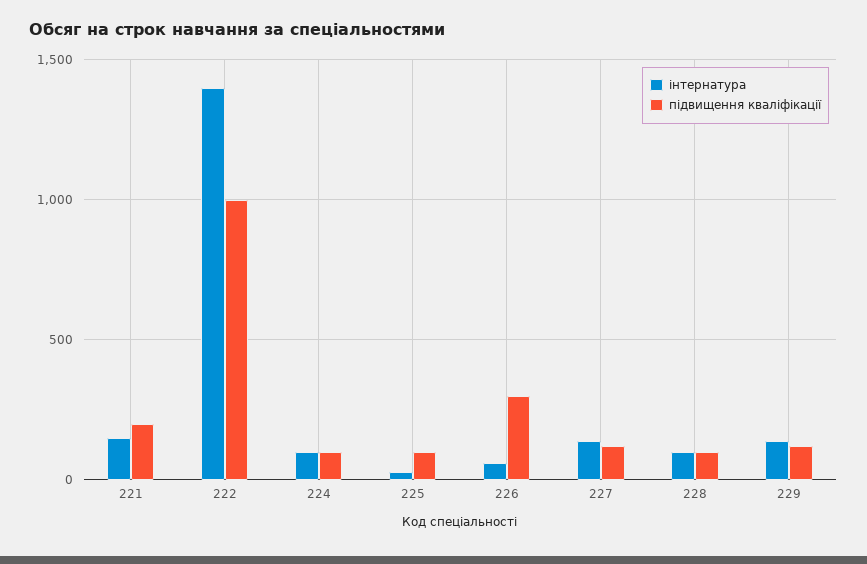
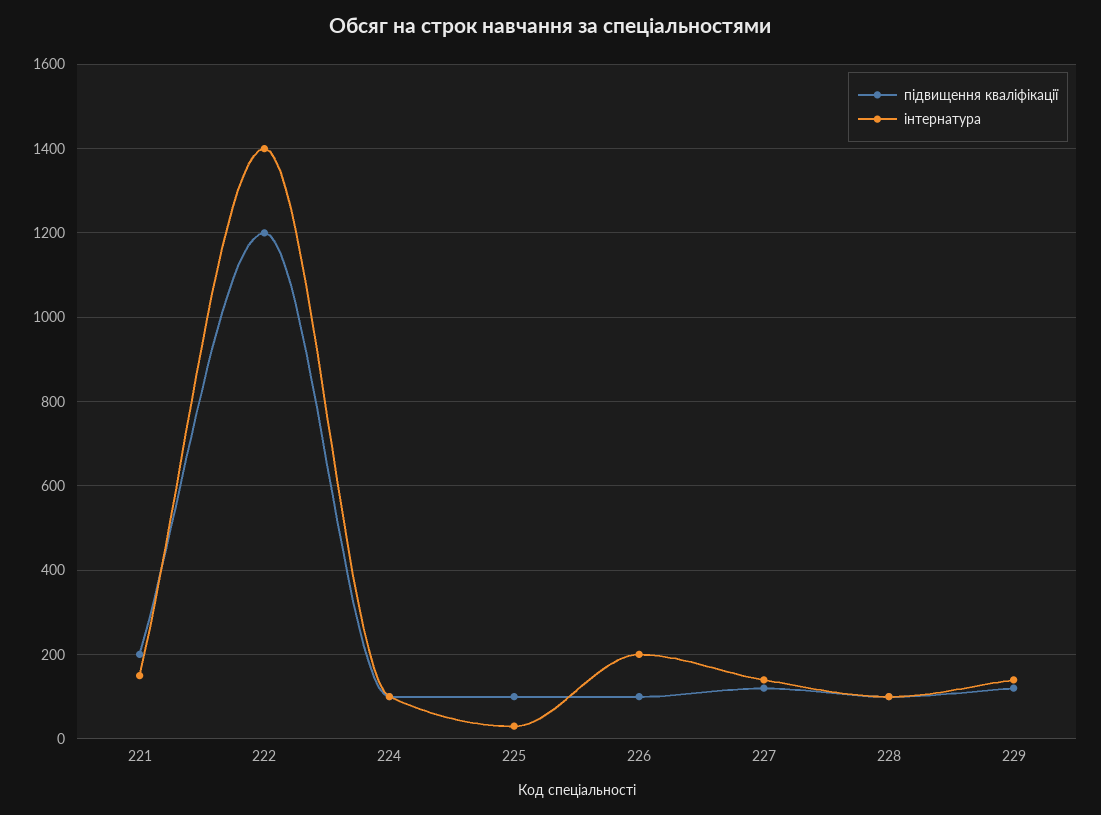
  {
    "інтернатура": {
      "221": 160,
      "222": 1400,
      "224": 100,
      "225": 40,
-     "226": 50,
+     "226": 200,
      "227": 140,
      "228": 100,
      "229": 140
    },
    "підвищення кваліфікації": {
      "221": 200,
-     "222": 1000,
+     "222": 1200,
      "224": 100,
      "225": 100,
-     "226": 300,
+     "226": 100,
      "227": 120,
      "228": 100,
      "229": 120
    }
  }

